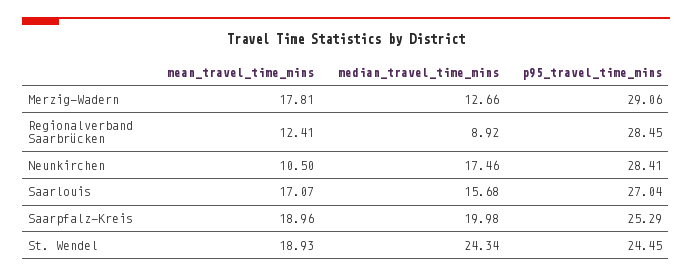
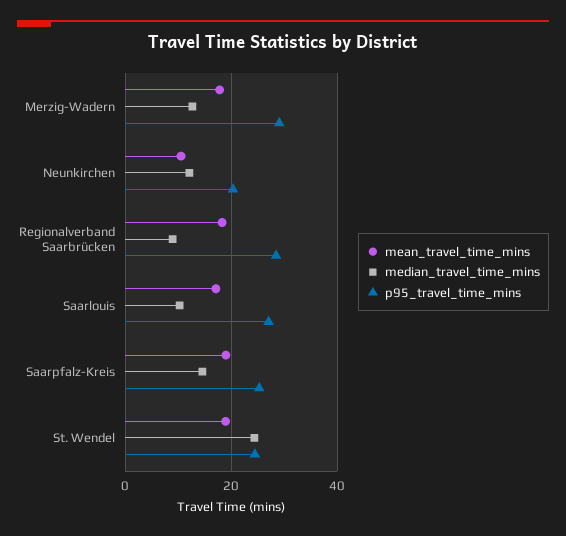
  {
    "mean_travel_time_mins": {
      "Merzig-Wadern": 17.81,
-     "Regionalverband Saarbrücken": 12.41,
+     "Regionalverband Saarbrücken": 18,
      "Neunkirchen": 10.5,
      "Saarlouis": 17.07,
      "Saarpfalz-Kreis": 18.96,
      "St. Wendel": 18.93
    },
    "median_travel_time_mins": {
      "Merzig-Wadern": 12.66,
      "Regionalverband Saarbrücken": 8.92,
-     "Neunkirchen": 17.46,
+     "Neunkirchen": 12,
-     "Saarlouis": 15.68,
+     "Saarlouis": 10,
-     "Saarpfalz-Kreis": 19.98,
+     "Saarpfalz-Kreis": 14,
      "St. Wendel": 24.34
    },
    "p95_travel_time_mins": {
      "Merzig-Wadern": 29.06,
      "Regionalverband Saarbrücken": 28.45,
-     "Neunkirchen": 28.41,
+     "Neunkirchen": 20,
      "Saarlouis": 27.04,
      "Saarpfalz-Kreis": 25.29,
      "St. Wendel": 24.45
    }
  }

